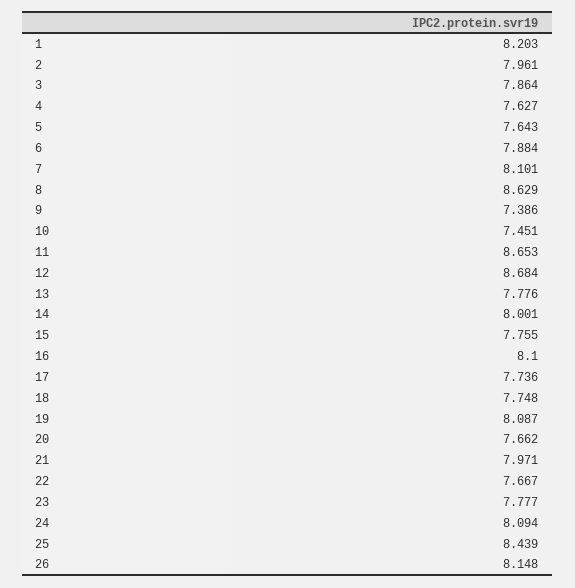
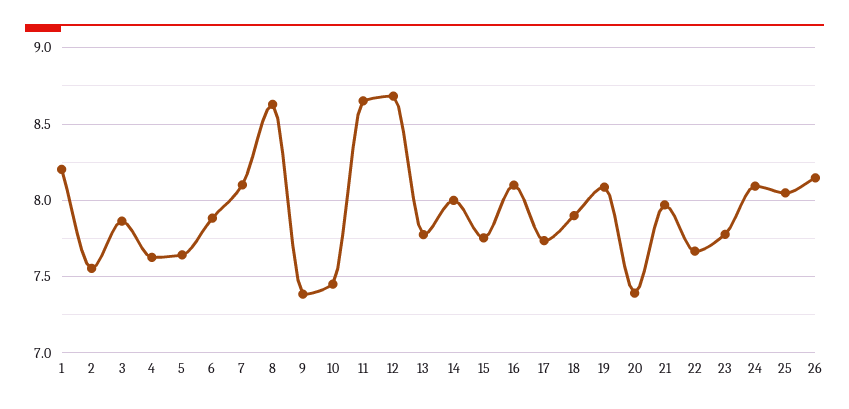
  {
    "1": 8.203,
-   "2": 7.961,
+   "2": 7.55,
    "3": 7.864,
    "4": 7.627,
    "5": 7.643,
    "6": 7.884,
    "7": 8.101,
    "8": 8.629,
    "9": 7.386,
    "10": 7.451,
    "11": 8.653,
    "12": 8.684,
    "13": 7.776,
    "14": 8.001,
    "15": 7.755,
    "16": 8.1,
    "17": 7.736,
-   "18": 7.748,
+   "18": 7.9,
    "19": 8.087,
-   "20": 7.662,
+   "20": 7.4,
    "21": 7.971,
    "22": 7.667,
    "23": 7.777,
    "24": 8.094,
-   "25": 8.439,
+   "25": 8.05,
    "26": 8.148
  }

